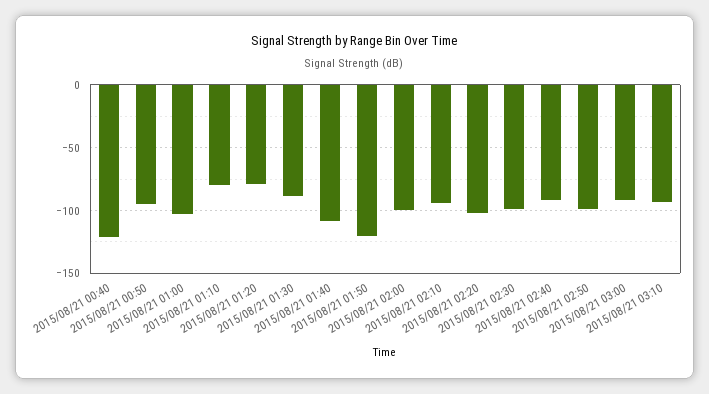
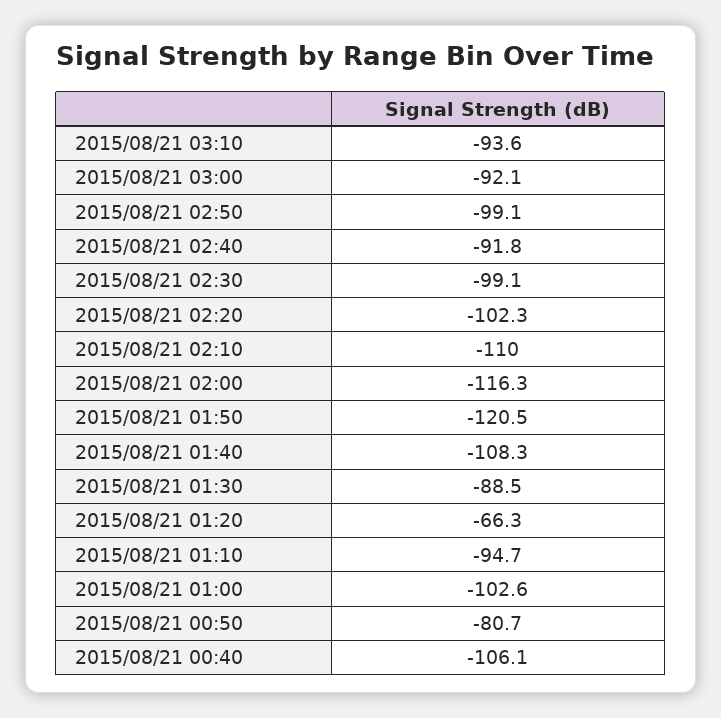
  {
-   "2015/08/21 00:40": -120,
+   "2015/08/21 00:40": -106.1,
-   "2015/08/21 00:50": -95,
+   "2015/08/21 00:50": -80.7,
    "2015/08/21 01:00": -102.6,
-   "2015/08/21 01:10": -80,
+   "2015/08/21 01:10": -94.7,
-   "2015/08/21 01:20": -80,
+   "2015/08/21 01:20": -66.3,
    "2015/08/21 01:30": -88.5,
    "2015/08/21 01:40": -108.3,
    "2015/08/21 01:50": -120.5,
-   "2015/08/21 02:00": -100,
+   "2015/08/21 02:00": -116.3,
-   "2015/08/21 02:10": -95,
+   "2015/08/21 02:10": -110,
    "2015/08/21 02:20": -102.3,
    "2015/08/21 02:30": -99.1,
    "2015/08/21 02:40": -91.8,
    "2015/08/21 02:50": -99.1,
    "2015/08/21 03:00": -92.1,
    "2015/08/21 03:10": -93.6
  }

